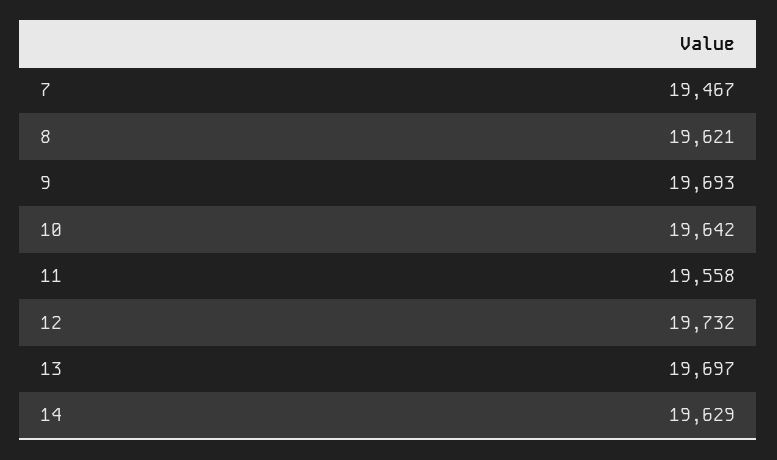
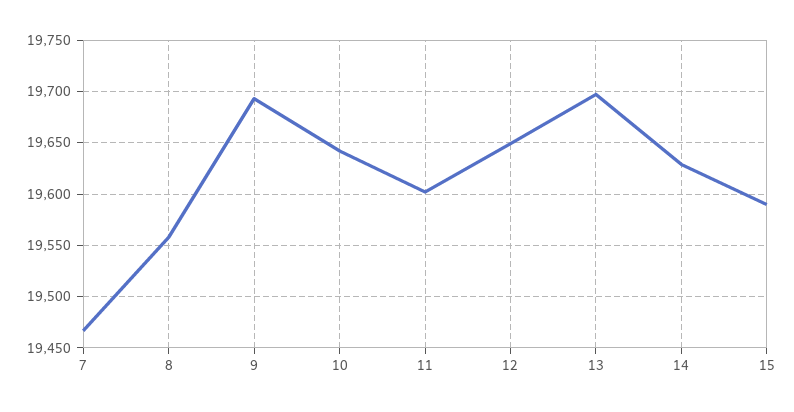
  {
    "7": 19467,
-   "8": 19621,
+   "8": 19560,
    "9": 19693,
    "10": 19642,
-   "11": 19558,
+   "11": 19600,
-   "12": 19732,
+   "12": 19650,
    "13": 19697,
-   "14": 19629
+   "14": 19629,
+   "15": 19590
  }

